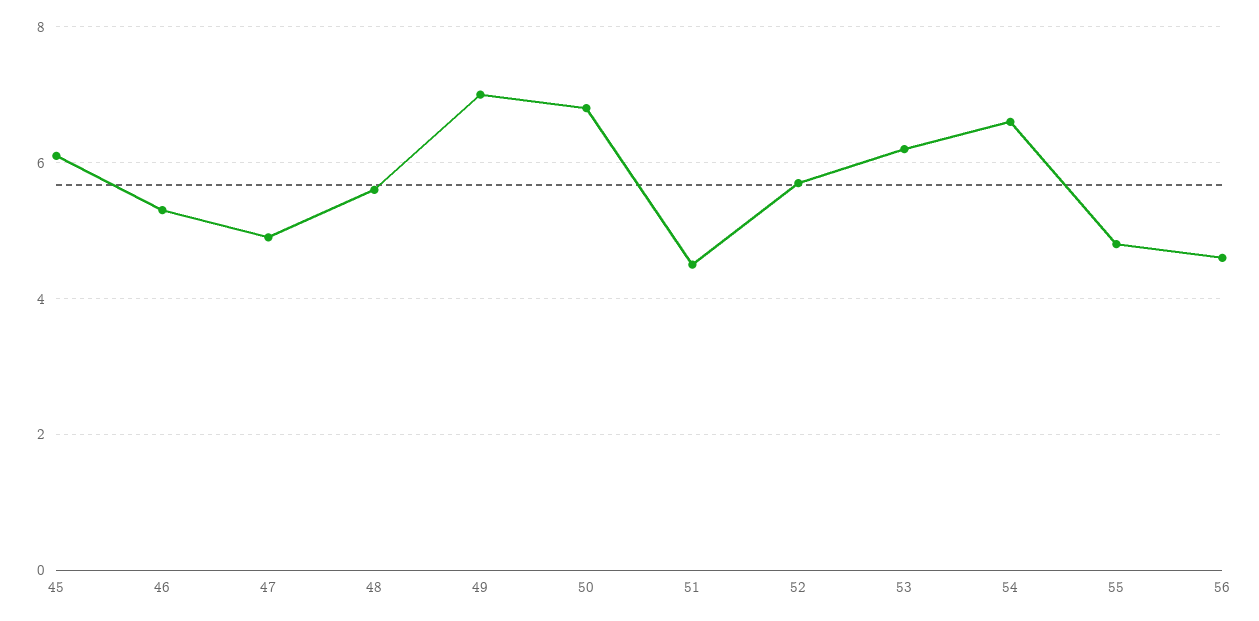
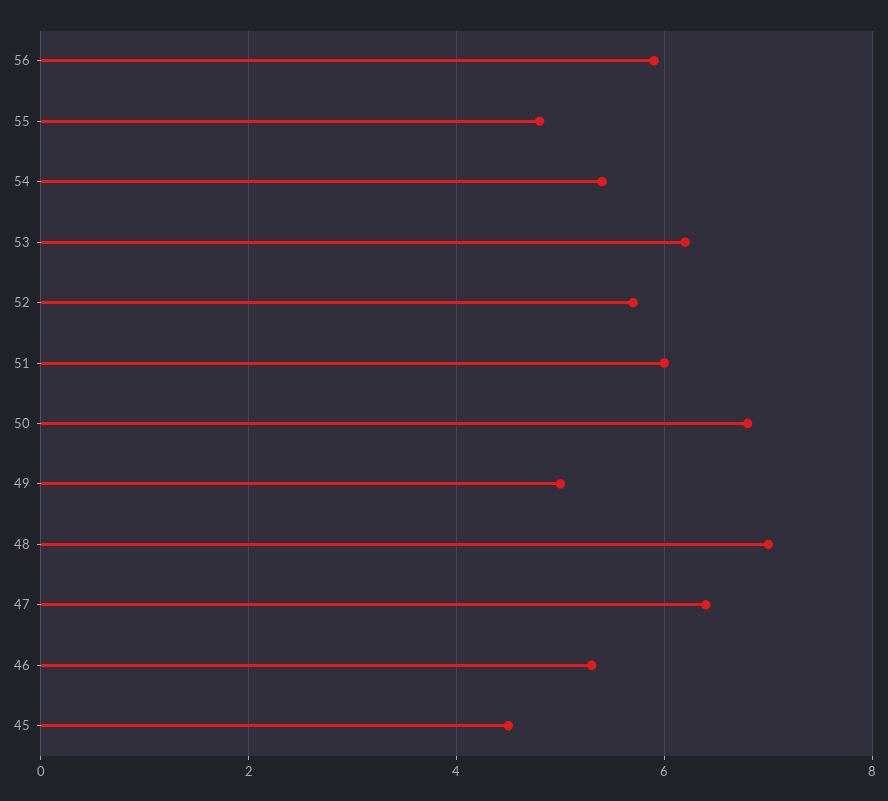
  {
-   "45": 6,
+   "45": 4.5,
    "46": 5.5,
-   "47": 5,
+   "47": 6.5,
-   "48": 5.5,
+   "48": 7,
-   "49": 7,
+   "49": 5,
    "50": 7,
-   "51": 4.5,
+   "51": 6,
    "52": 5.5,
    "53": 6,
-   "54": 6.5,
+   "54": 5.5,
    "55": 5,
-   "56": 4.5
+   "56": 6
  }

